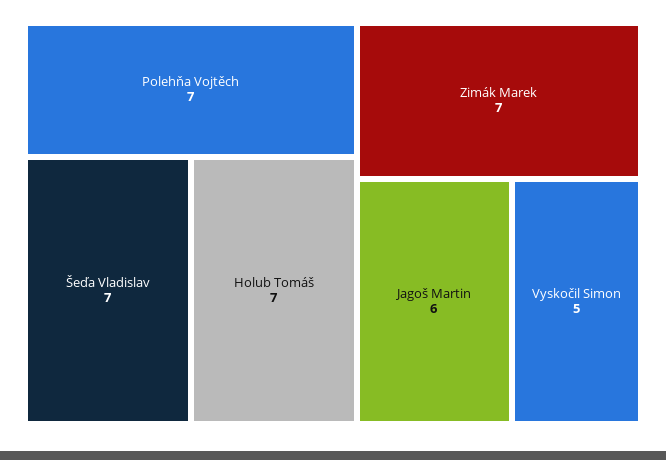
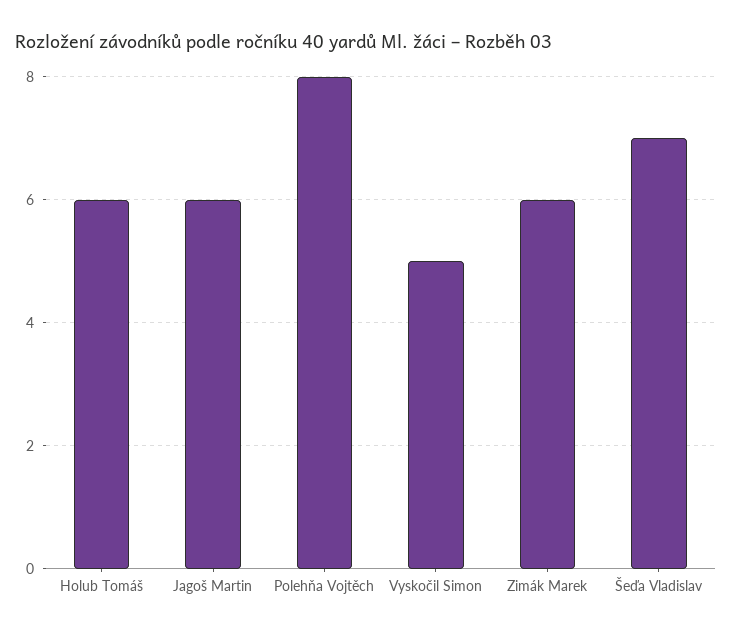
  {
-   "Polehňa Vojtěch": 7,
+   "Polehňa Vojtěch": 8,
    "Šeďa Vladislav": 7,
-   "Holub Tomáš": 7,
+   "Holub Tomáš": 6,
-   "Zimák Marek": 7,
+   "Zimák Marek": 6,
    "Jagoš Martin": 6,
    "Vyskočil Simon": 5
  }

